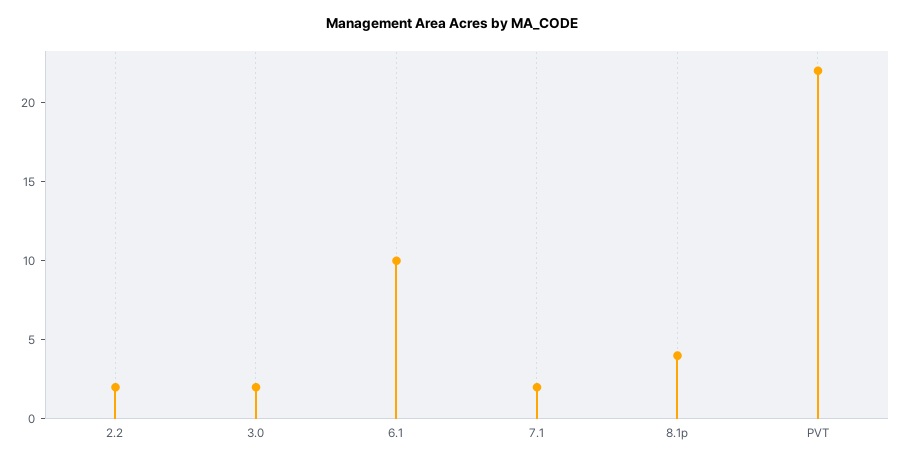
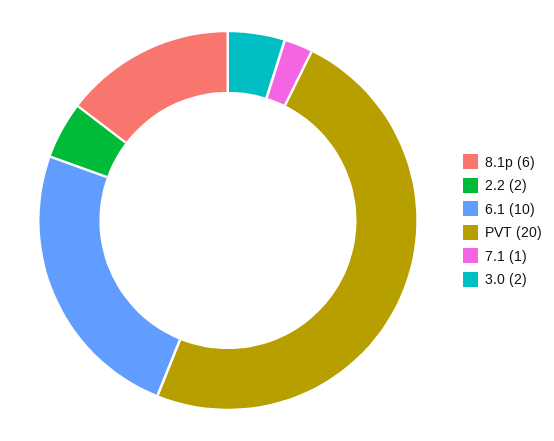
  {
    "2.2": 2,
    "3.0": 2,
    "6.1": 10,
-   "7.1": 2,
+   "7.1": 1,
-   "8.1p": 4,
+   "8.1p": 6,
-   "PVT": 22
+   "PVT": 20
  }

